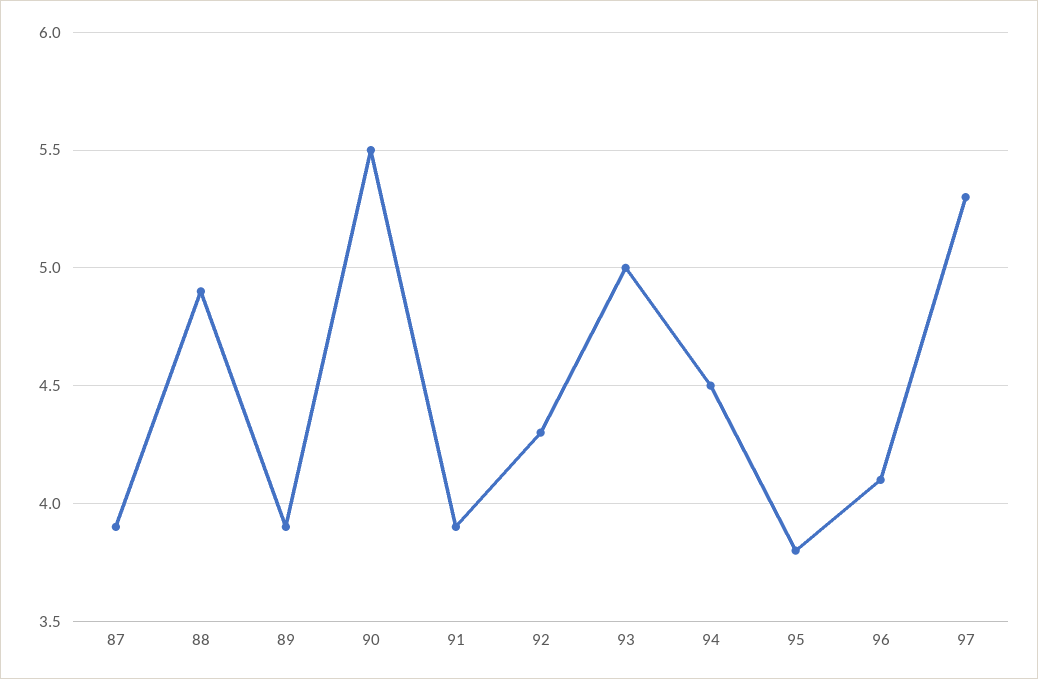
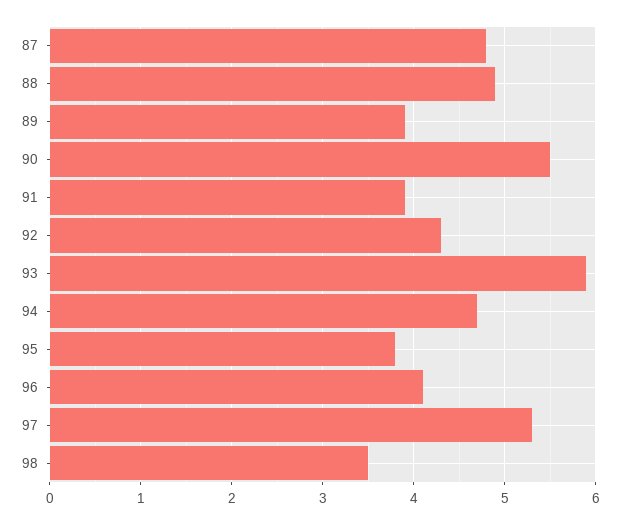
  {
-   "87": 3.9,
+   "87": 4.8,
    "88": 4.9,
    "89": 3.9,
    "90": 5.5,
    "91": 3.9,
    "92": 4.3,
-   "93": 5,
+   "93": 5.9,
-   "94": 4.5,
+   "94": 4.7,
    "95": 3.8,
    "96": 4.1,
-   "97": 5.3
+   "97": 5.3,
+   "98": 3.5
  }

